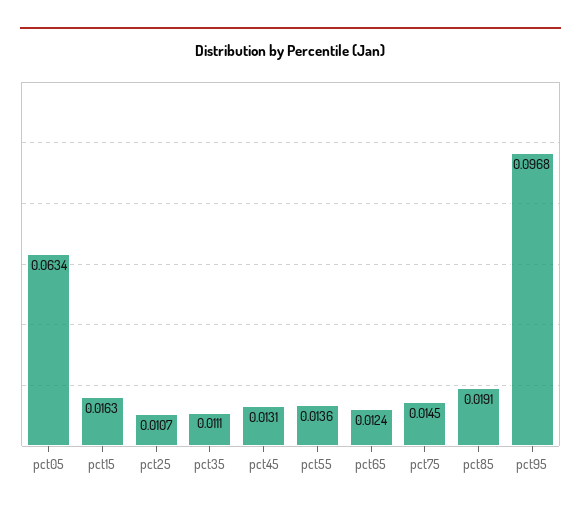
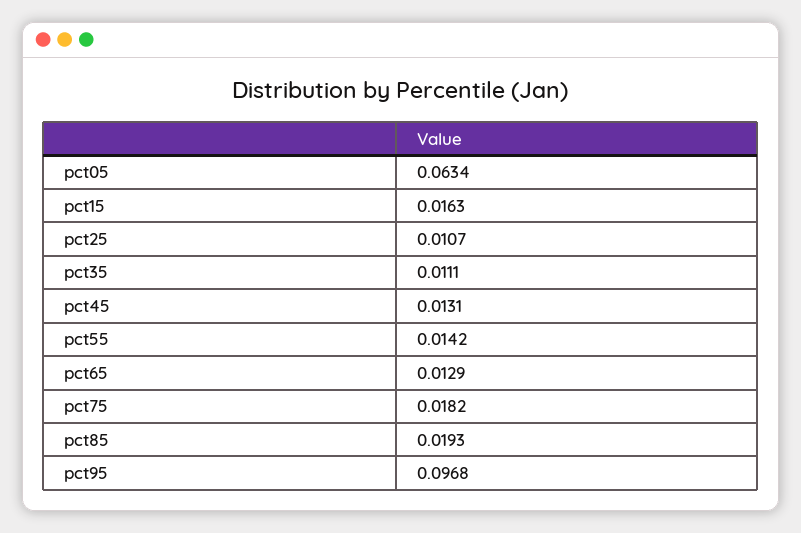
  {
    "pct05": 0.0634,
    "pct15": 0.0163,
    "pct25": 0.0107,
    "pct35": 0.0111,
    "pct45": 0.0131,
-   "pct55": 0.0136,
+   "pct55": 0.0142,
-   "pct65": 0.0124,
+   "pct65": 0.0129,
-   "pct75": 0.0145,
+   "pct75": 0.0182,
-   "pct85": 0.0191,
+   "pct85": 0.0193,
    "pct95": 0.0968
  }

